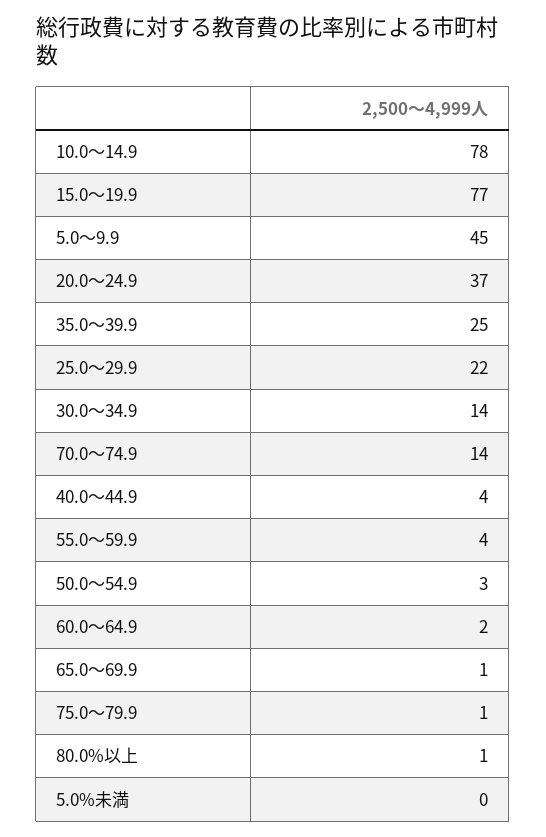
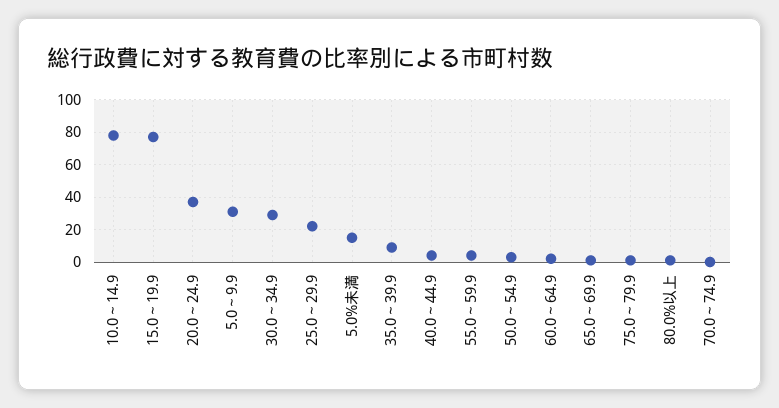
  {
    "10.0～14.9": 78,
    "15.0～19.9": 77,
-   "5.0～9.9": 45,
+   "5.0～9.9": 30,
    "20.0～24.9": 37,
-   "35.0～39.9": 25,
+   "35.0～39.9": 10,
    "25.0～29.9": 22,
-   "30.0～34.9": 14,
+   "30.0～34.9": 30,
-   "70.0～74.9": 14,
+   "70.0～74.9": 0,
    "40.0～44.9": 4,
    "55.0～59.9": 4,
    "50.0～54.9": 3,
    "60.0～64.9": 2,
    "65.0～69.9": 1,
    "75.0～79.9": 1,
    "80.0%以上": 1,
-   "5.0%未満": 0
+   "5.0%未満": 15
  }

